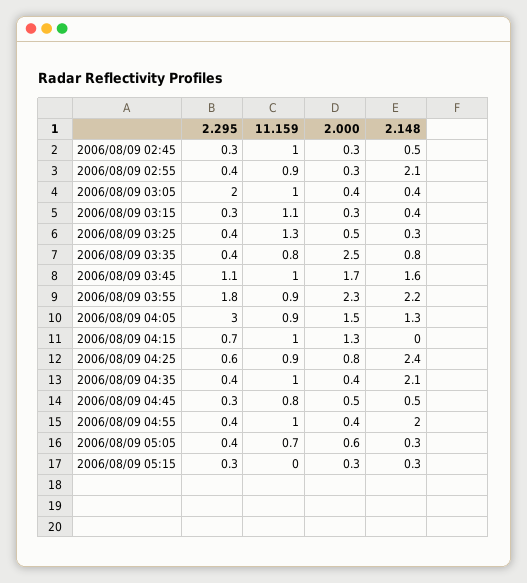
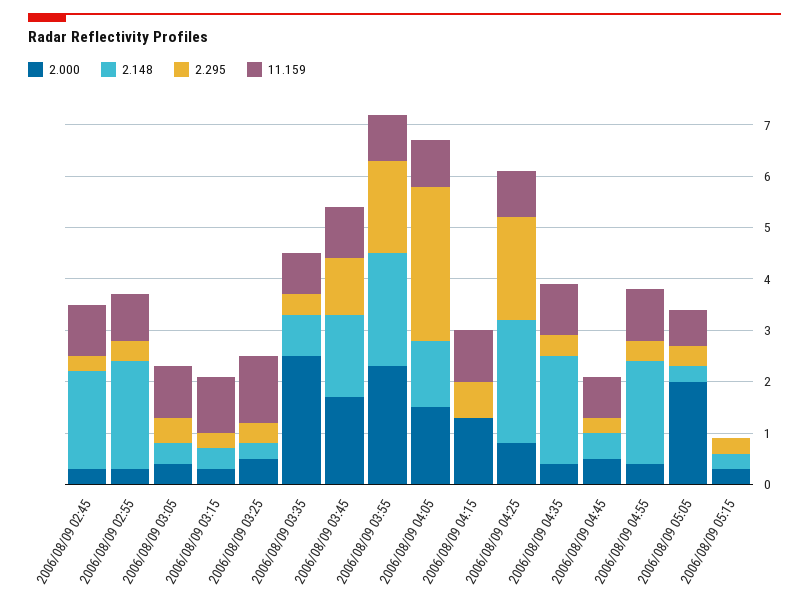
  {
    "2.295": {
      "2006/08/09 02:45": 0.3,
      "2006/08/09 02:55": 0.4,
-     "2006/08/09 03:05": 2,
+     "2006/08/09 03:05": 0.5,
      "2006/08/09 03:15": 0.3,
      "2006/08/09 03:25": 0.4,
      "2006/08/09 03:35": 0.4,
      "2006/08/09 03:45": 1.1,
      "2006/08/09 03:55": 1.8,
      "2006/08/09 04:05": 3,
      "2006/08/09 04:15": 0.7,
-     "2006/08/09 04:25": 0.6,
+     "2006/08/09 04:25": 2,
      "2006/08/09 04:35": 0.4,
      "2006/08/09 04:45": 0.3,
      "2006/08/09 04:55": 0.4,
      "2006/08/09 05:05": 0.4,
      "2006/08/09 05:15": 0.3
    },
    "11.159": {
      "2006/08/09 02:45": 1,
      "2006/08/09 02:55": 0.9,
      "2006/08/09 03:05": 1,
      "2006/08/09 03:15": 1.1,
      "2006/08/09 03:25": 1.3,
      "2006/08/09 03:35": 0.8,
      "2006/08/09 03:45": 1,
      "2006/08/09 03:55": 0.9,
      "2006/08/09 04:05": 0.9,
      "2006/08/09 04:15": 1,
      "2006/08/09 04:25": 0.9,
      "2006/08/09 04:35": 1,
      "2006/08/09 04:45": 0.8,
      "2006/08/09 04:55": 1,
      "2006/08/09 05:05": 0.7,
      "2006/08/09 05:15": 0
    },
    "2.000": {
      "2006/08/09 02:45": 0.3,
      "2006/08/09 02:55": 0.3,
      "2006/08/09 03:05": 0.4,
      "2006/08/09 03:15": 0.3,
      "2006/08/09 03:25": 0.5,
      "2006/08/09 03:35": 2.5,
      "2006/08/09 03:45": 1.7,
      "2006/08/09 03:55": 2.3,
      "2006/08/09 04:05": 1.5,
      "2006/08/09 04:15": 1.3,
      "2006/08/09 04:25": 0.8,
      "2006/08/09 04:35": 0.4,
      "2006/08/09 04:45": 0.5,
      "2006/08/09 04:55": 0.4,
-     "2006/08/09 05:05": 0.6,
+     "2006/08/09 05:05": 2,
      "2006/08/09 05:15": 0.3
    },
    "2.148": {
-     "2006/08/09 02:45": 0.5,
+     "2006/08/09 02:45": 2,
      "2006/08/09 02:55": 2.1,
      "2006/08/09 03:05": 0.4,
      "2006/08/09 03:15": 0.4,
      "2006/08/09 03:25": 0.3,
      "2006/08/09 03:35": 0.8,
      "2006/08/09 03:45": 1.6,
      "2006/08/09 03:55": 2.2,
      "2006/08/09 04:05": 1.3,
      "2006/08/09 04:15": 0,
      "2006/08/09 04:25": 2.4,
      "2006/08/09 04:35": 2.1,
      "2006/08/09 04:45": 0.5,
      "2006/08/09 04:55": 2,
      "2006/08/09 05:05": 0.3,
      "2006/08/09 05:15": 0.3
    }
  }

